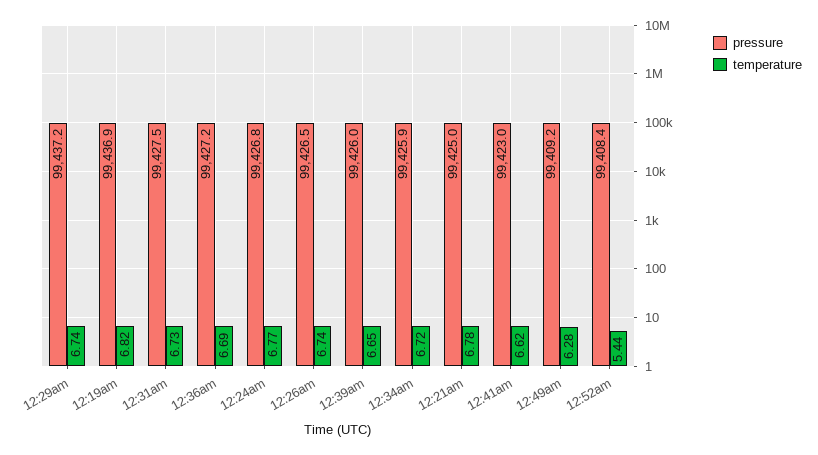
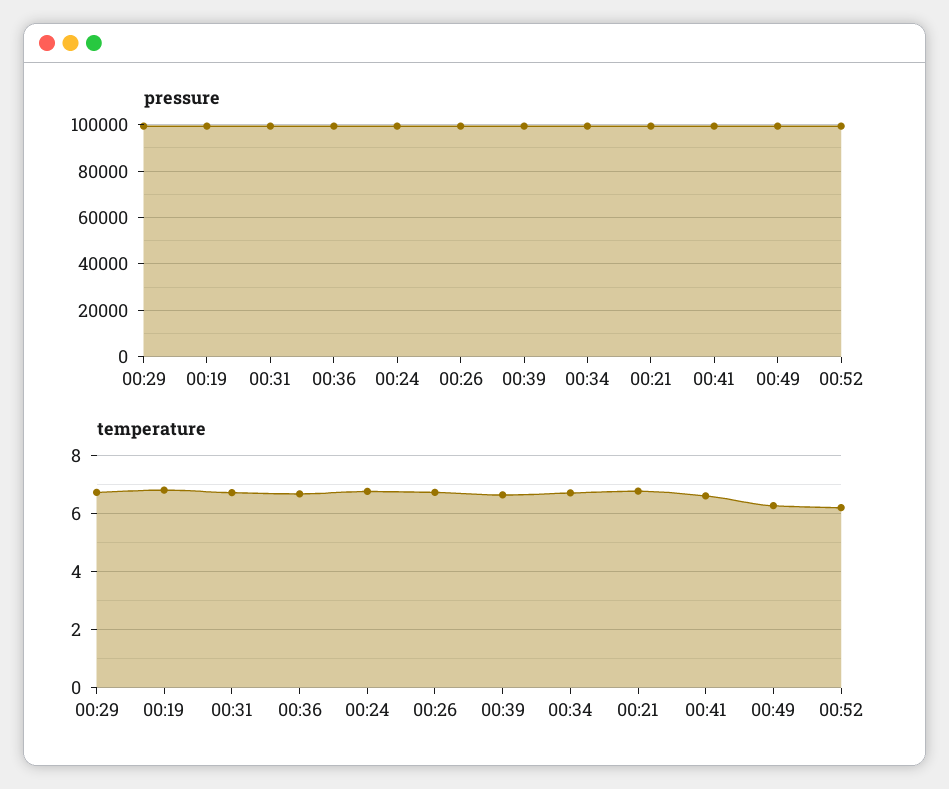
  {
    "pressure": {
      "12:29am": 99437.2,
      "12:19am": 99436.9,
      "12:31am": 99427.5,
      "12:36am": 99427.2,
      "12:24am": 99426.8,
      "12:26am": 99426.5,
      "12:39am": 99426,
      "12:34am": 99425.9,
      "12:21am": 99425,
      "12:41am": 99423,
      "12:49am": 99409.2,
      "12:52am": 99408.4
    },
    "temperature": {
      "12:29am": 6.74,
      "12:19am": 6.82,
      "12:31am": 6.73,
      "12:36am": 6.69,
      "12:24am": 6.77,
      "12:26am": 6.74,
      "12:39am": 6.65,
      "12:34am": 6.72,
      "12:21am": 6.78,
      "12:41am": 6.62,
      "12:49am": 6.28,
-     "12:52am": 5.44
+     "12:52am": 6.25
    }
  }

